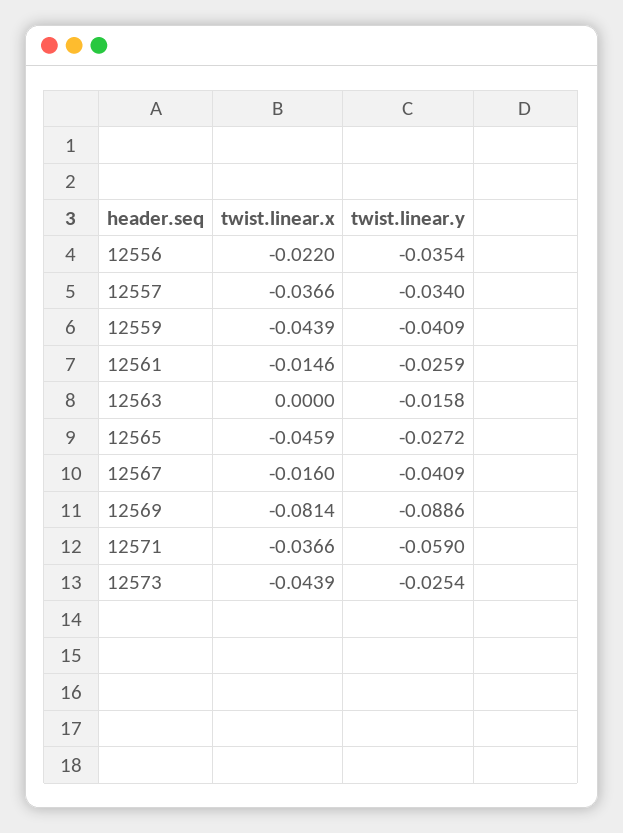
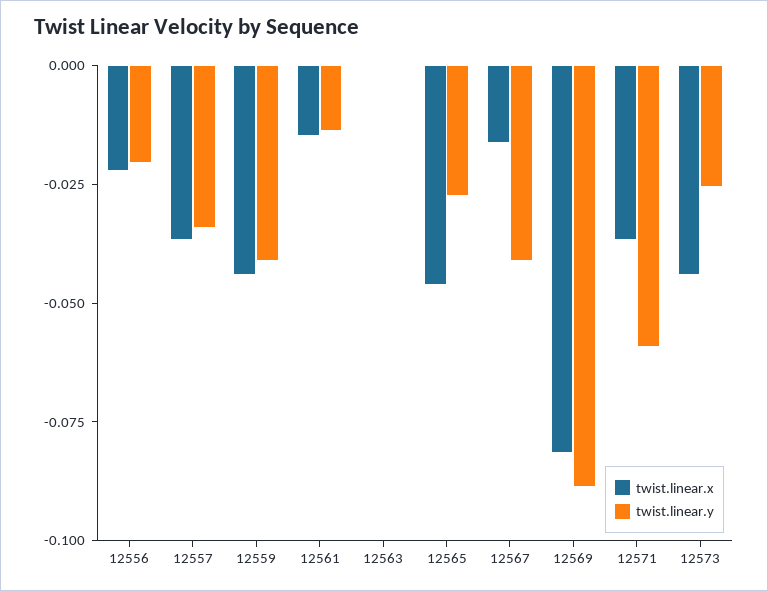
  {
    "twist.linear.x": {
      "12556": -0.022,
      "12557": -0.0366,
      "12559": -0.0439,
      "12561": -0.0146,
      "12563": 0,
      "12565": -0.0459,
      "12567": -0.016,
      "12569": -0.0814,
      "12571": -0.0366,
      "12573": -0.0439
    },
    "twist.linear.y": {
-     "12556": -0.0354,
+     "12556": -0.02,
      "12557": -0.034,
      "12559": -0.0409,
-     "12561": -0.0259,
+     "12561": -0.015,
-     "12563": -0.0158,
+     "12563": 0,
      "12565": -0.0272,
      "12567": -0.0409,
      "12569": -0.0886,
      "12571": -0.059,
      "12573": -0.0254
    }
  }

